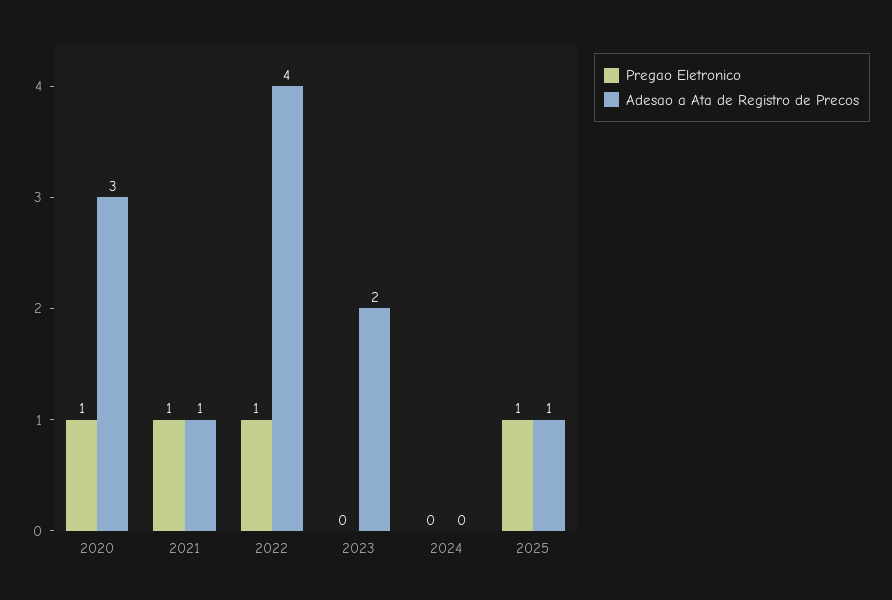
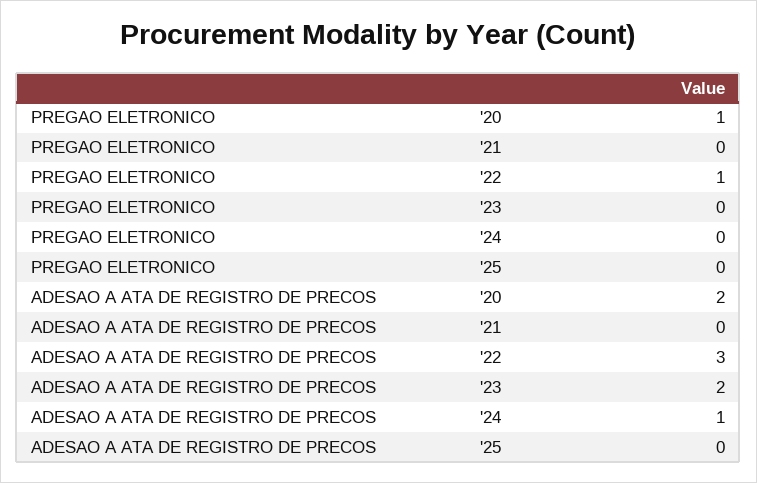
  {
    "Pregao Eletronico": {
      "2020": 1,
-     "2021": 1,
+     "2021": 0,
      "2022": 1,
      "2023": 0,
      "2024": 0,
-     "2025": 1
+     "2025": 0
    },
    "Adesao a Ata de Registro de Precos": {
-     "2020": 3,
+     "2020": 2,
-     "2021": 1,
+     "2021": 0,
-     "2022": 4,
+     "2022": 3,
      "2023": 2,
-     "2024": 0,
+     "2024": 1,
-     "2025": 1
+     "2025": 0
    }
  }

